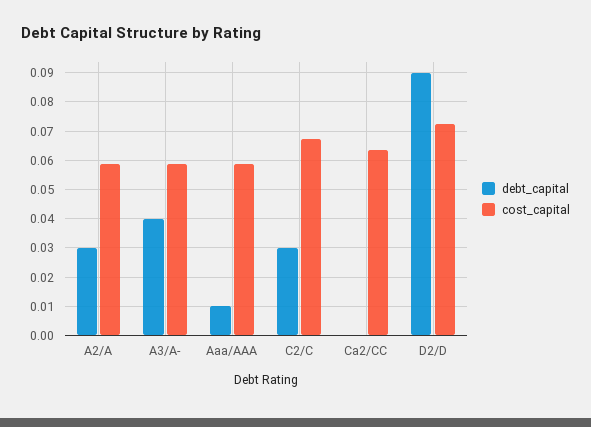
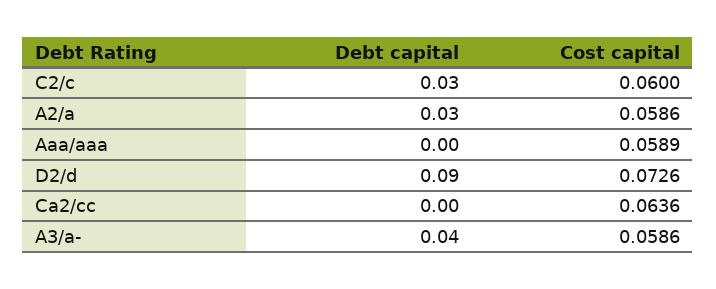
  {
    "debt_capital": {
      "A2/A": 0.03,
      "A3/A-": 0.04,
-     "Aaa/AAA": 0.01,
+     "Aaa/AAA": 0,
      "C2/C": 0.03,
      "Ca2/CC": 0,
      "D2/D": 0.09
    },
    "cost_capital": {
      "A2/A": 0.0586,
      "A3/A-": 0.0586,
      "Aaa/AAA": 0.0589,
-     "C2/C": 0.0675,
+     "C2/C": 0.06,
      "Ca2/CC": 0.0636,
      "D2/D": 0.0726
    }
  }

